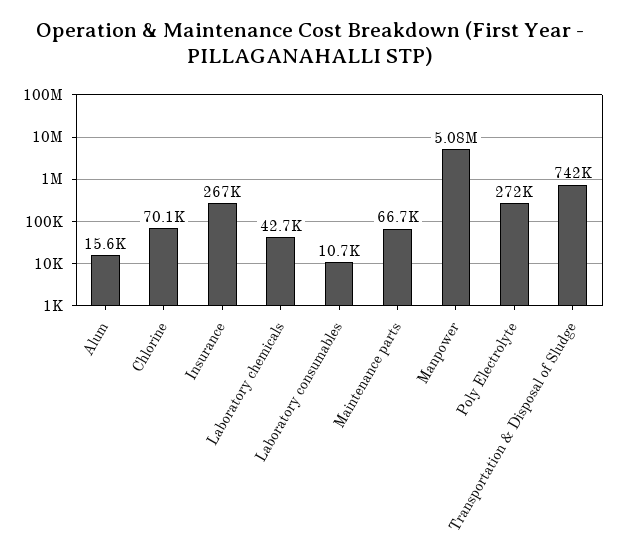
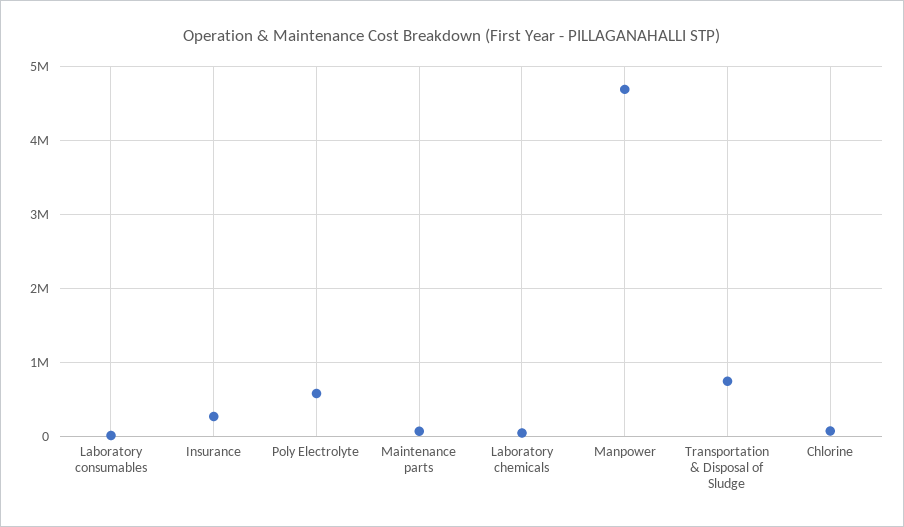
  {
-   "Alum": 15600,
    "Chlorine": 70100,
    "Insurance": 267000,
    "Laboratory chemicals": 42700,
    "Laboratory consumables": 10700,
    "Maintenance parts": 66700,
-   "Manpower": 5080000,
+   "Manpower": 4700000,
-   "Poly Electrolyte": 272000,
+   "Poly Electrolyte": 600000,
    "Transportation & Disposal of Sludge": 742000
  }

